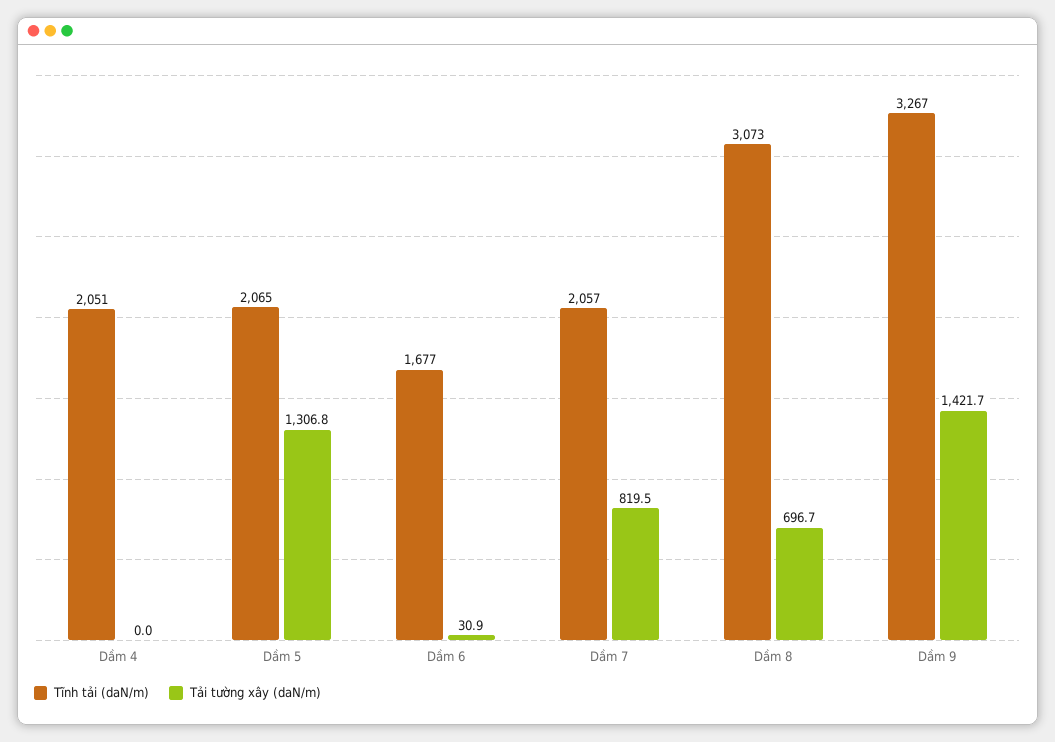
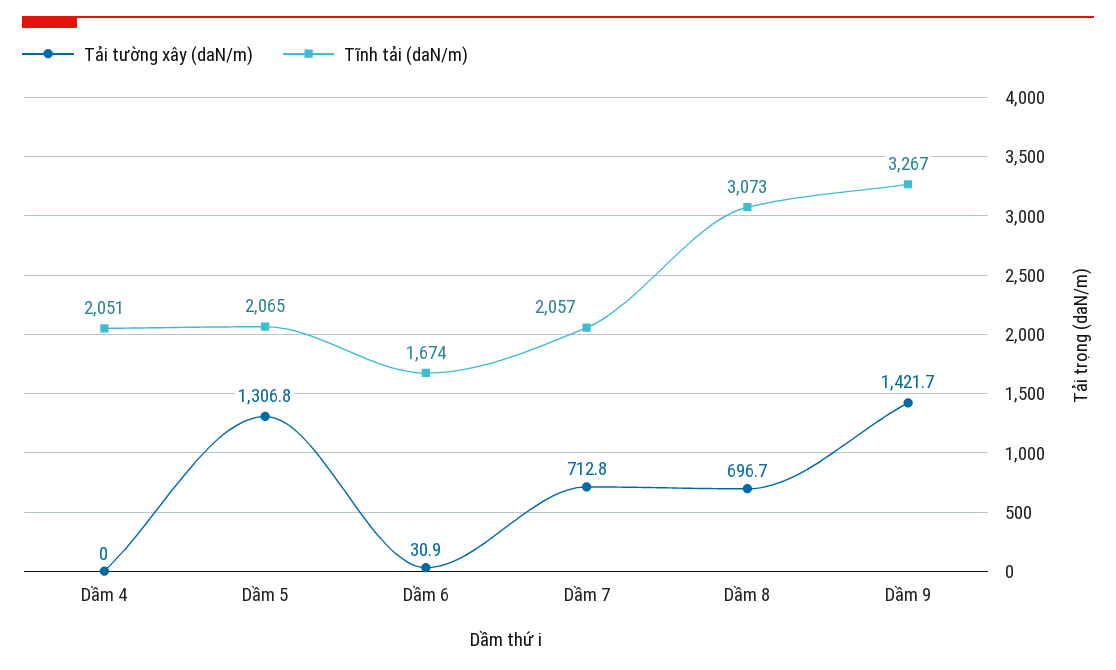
  {
    "Tĩnh tải (daN/m)": {
      "Dầm 4": 2051,
      "Dầm 5": 2065,
-     "Dầm 6": 1677,
+     "Dầm 6": 1674,
      "Dầm 7": 2057,
      "Dầm 8": 3073,
      "Dầm 9": 3267
    },
    "Tải tường xây (daN/m)": {
      "Dầm 4": 0,
      "Dầm 5": 1306.8,
      "Dầm 6": 30.9,
-     "Dầm 7": 819.5,
+     "Dầm 7": 712.8,
      "Dầm 8": 696.7,
      "Dầm 9": 1421.7
    }
  }

